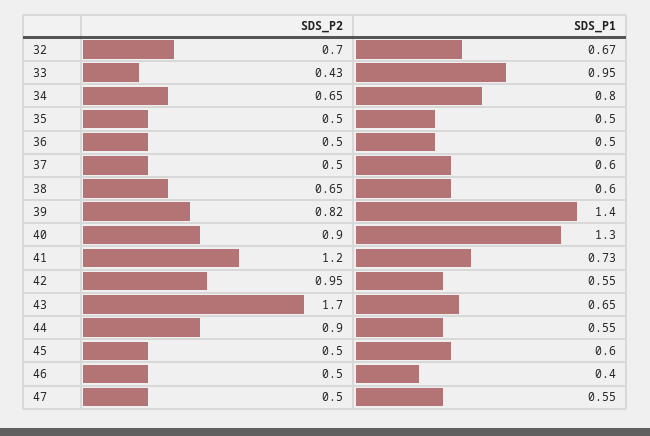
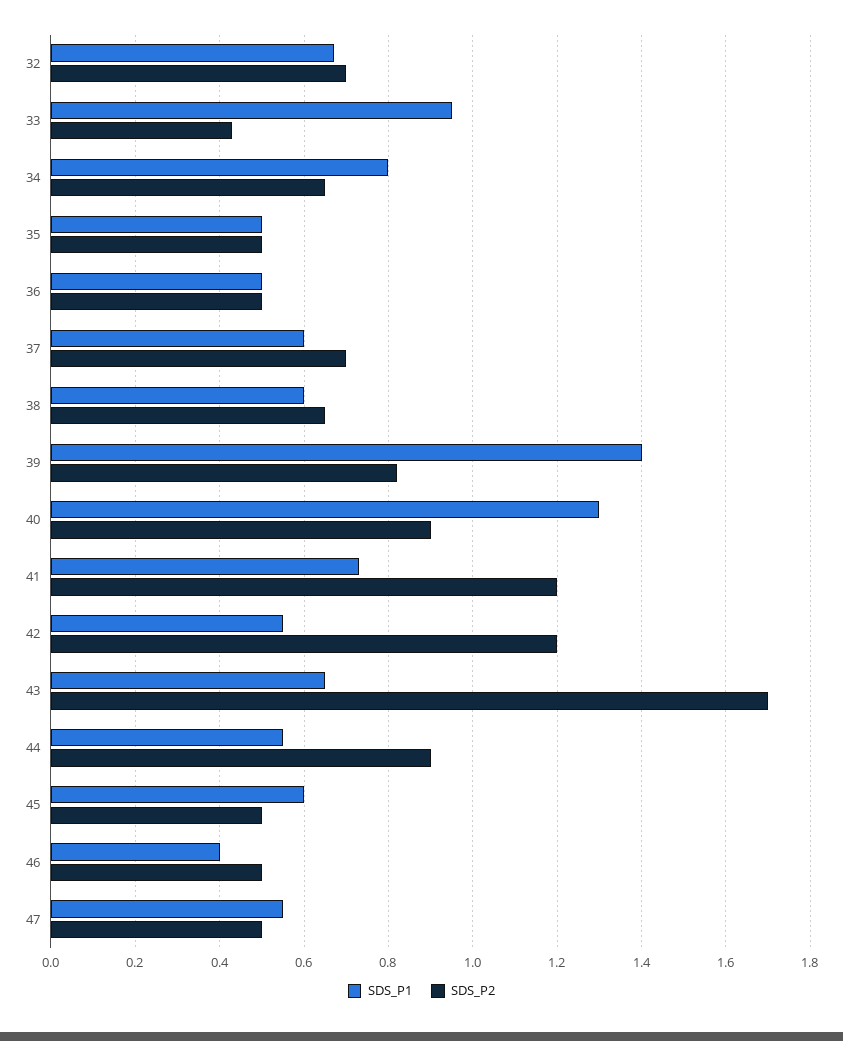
  {
    "SDS_P2": {
      "32": 0.7,
      "33": 0.43,
      "34": 0.65,
      "35": 0.5,
      "36": 0.5,
-     "37": 0.5,
+     "37": 0.7,
      "38": 0.65,
      "39": 0.82,
      "40": 0.9,
      "41": 1.2,
-     "42": 0.95,
+     "42": 1.2,
      "43": 1.7,
      "44": 0.9,
      "45": 0.5,
      "46": 0.5,
      "47": 0.5
    },
    "SDS_P1": {
      "32": 0.67,
      "33": 0.95,
      "34": 0.8,
      "35": 0.5,
      "36": 0.5,
      "37": 0.6,
      "38": 0.6,
      "39": 1.4,
      "40": 1.3,
      "41": 0.73,
      "42": 0.55,
      "43": 0.65,
      "44": 0.55,
      "45": 0.6,
      "46": 0.4,
      "47": 0.55
    }
  }

